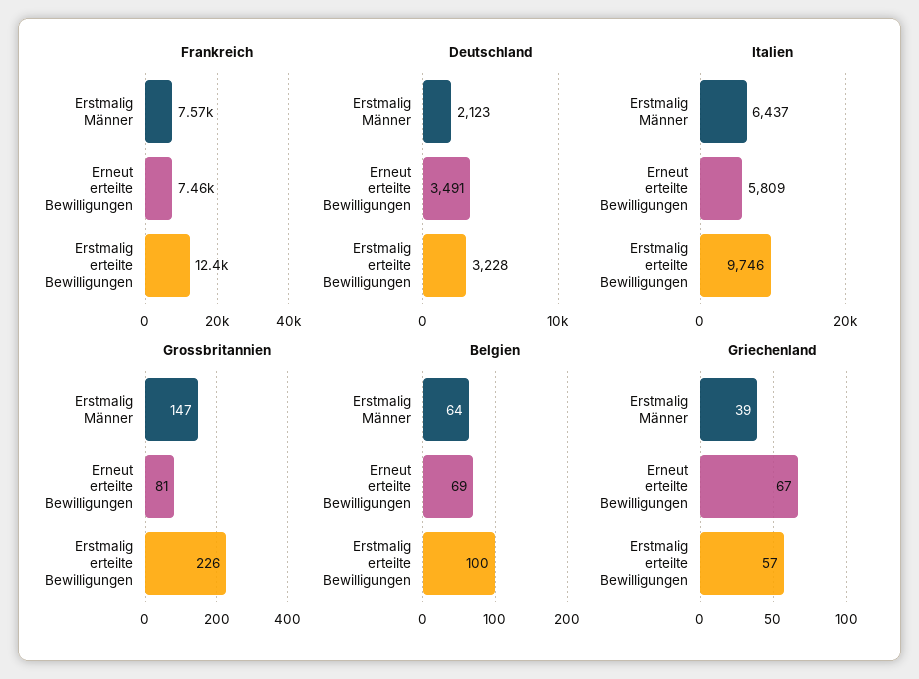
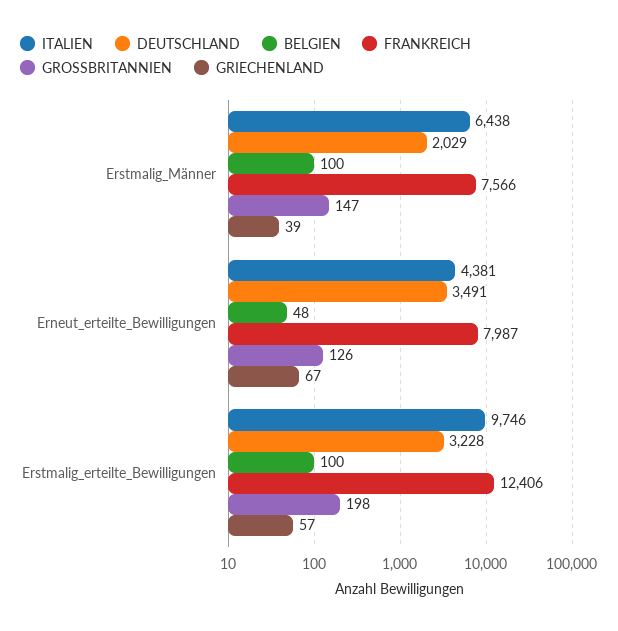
  {
    "Frankreich": {
      "Erstmalig Männer": 7566,
-     "Erneut erteilte Bewilligungen": 7460,
+     "Erneut erteilte Bewilligungen": 7987,
      "Erstmalig erteilte Bewilligungen": 12406
    },
    "Deutschland": {
-     "Erstmalig Männer": 2123,
+     "Erstmalig Männer": 2029,
      "Erneut erteilte Bewilligungen": 3491,
      "Erstmalig erteilte Bewilligungen": 3228
    },
    "Italien": {
-     "Erstmalig Männer": 6437,
+     "Erstmalig Männer": 6438,
-     "Erneut erteilte Bewilligungen": 5809,
+     "Erneut erteilte Bewilligungen": 4381,
      "Erstmalig erteilte Bewilligungen": 9746
    },
    "Grossbritannien": {
      "Erstmalig Männer": 147,
-     "Erneut erteilte Bewilligungen": 81,
+     "Erneut erteilte Bewilligungen": 126,
-     "Erstmalig erteilte Bewilligungen": 226
+     "Erstmalig erteilte Bewilligungen": 198
    },
    "Belgien": {
-     "Erstmalig Männer": 64,
+     "Erstmalig Männer": 100,
-     "Erneut erteilte Bewilligungen": 69,
+     "Erneut erteilte Bewilligungen": 48,
      "Erstmalig erteilte Bewilligungen": 100
    },
    "Griechenland": {
      "Erstmalig Männer": 39,
      "Erneut erteilte Bewilligungen": 67,
      "Erstmalig erteilte Bewilligungen": 57
    }
  }

